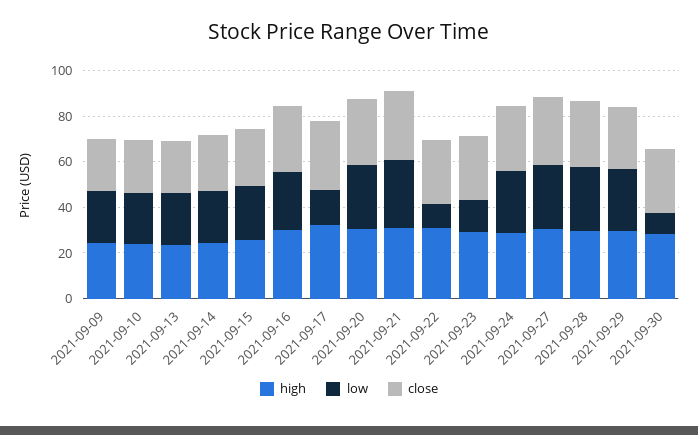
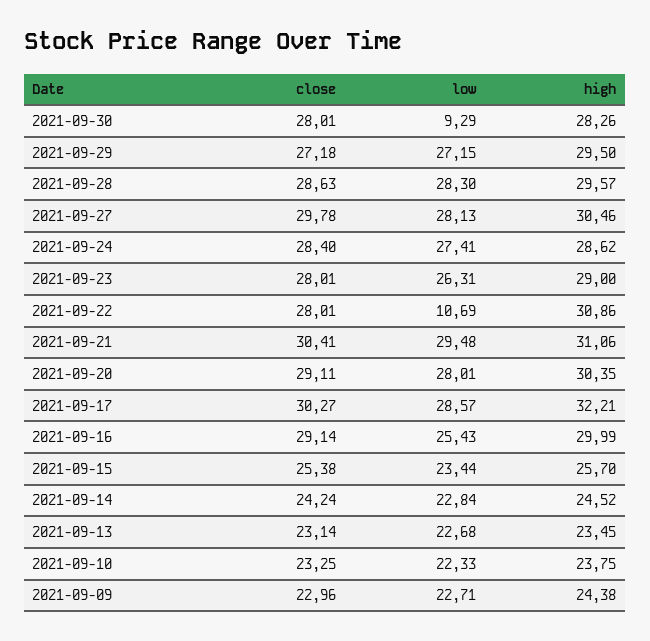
  {
    "high": {
      "2021-09-09": 24.38,
      "2021-09-10": 23.75,
      "2021-09-13": 23.45,
      "2021-09-14": 24.52,
      "2021-09-15": 25.7,
      "2021-09-16": 29.99,
      "2021-09-17": 32.21,
      "2021-09-20": 30.35,
      "2021-09-21": 31.06,
      "2021-09-22": 30.86,
      "2021-09-23": 29,
      "2021-09-24": 28.62,
      "2021-09-27": 30.46,
      "2021-09-28": 29.57,
      "2021-09-29": 29.5,
      "2021-09-30": 28.26
    },
    "low": {
      "2021-09-09": 22.71,
      "2021-09-10": 22.33,
      "2021-09-13": 22.68,
      "2021-09-14": 22.84,
      "2021-09-15": 23.44,
      "2021-09-16": 25.43,
-     "2021-09-17": 15,
+     "2021-09-17": 28.57,
      "2021-09-20": 28.01,
      "2021-09-21": 29.48,
      "2021-09-22": 10.69,
-     "2021-09-23": 15,
+     "2021-09-23": 26.31,
      "2021-09-24": 27.41,
      "2021-09-27": 28.13,
      "2021-09-28": 28.3,
      "2021-09-29": 27.15,
      "2021-09-30": 9.29
    },
    "close": {
      "2021-09-09": 22.96,
      "2021-09-10": 23.25,
      "2021-09-13": 23.14,
      "2021-09-14": 24.24,
      "2021-09-15": 25.38,
      "2021-09-16": 29.14,
      "2021-09-17": 30.27,
      "2021-09-20": 29.11,
      "2021-09-21": 30.41,
      "2021-09-22": 28.01,
      "2021-09-23": 28.01,
      "2021-09-24": 28.4,
      "2021-09-27": 29.78,
      "2021-09-28": 28.63,
      "2021-09-29": 27.18,
      "2021-09-30": 28.01
    }
  }

